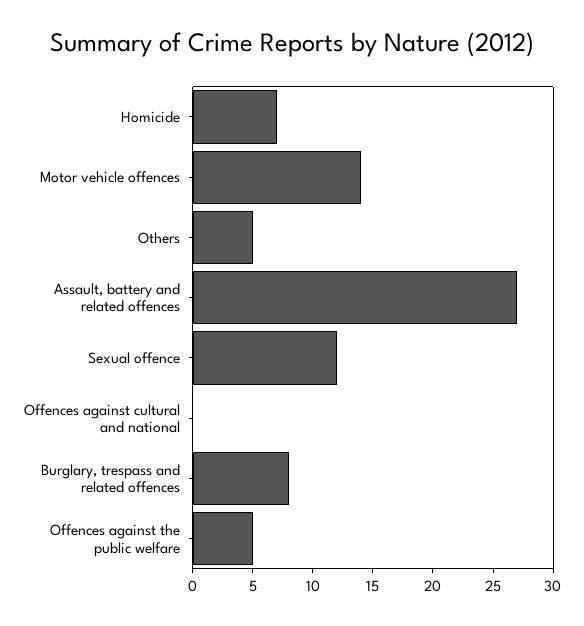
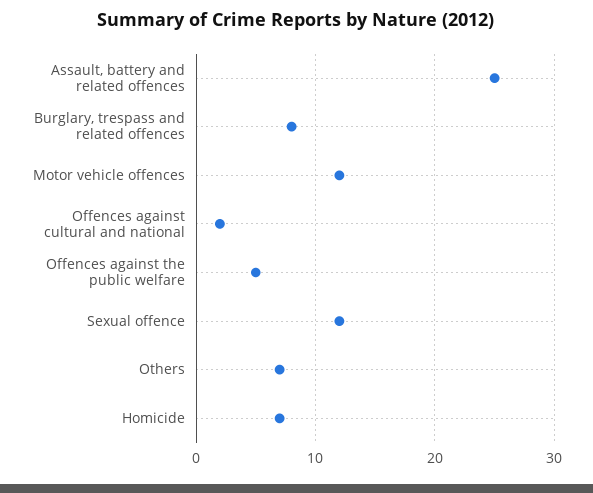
  {
    "Homicide": 7,
-   "Motor vehicle offences": 14,
+   "Motor vehicle offences": 12,
-   "Others": 5,
+   "Others": 7,
-   "Assault, battery and related offences": 27,
+   "Assault, battery and related offences": 25,
    "Sexual offence": 12,
-   "Offences against cultural and national": 0,
+   "Offences against cultural and national": 2,
    "Burglary, trespass and related offences": 8,
    "Offences against the public welfare": 5
  }

